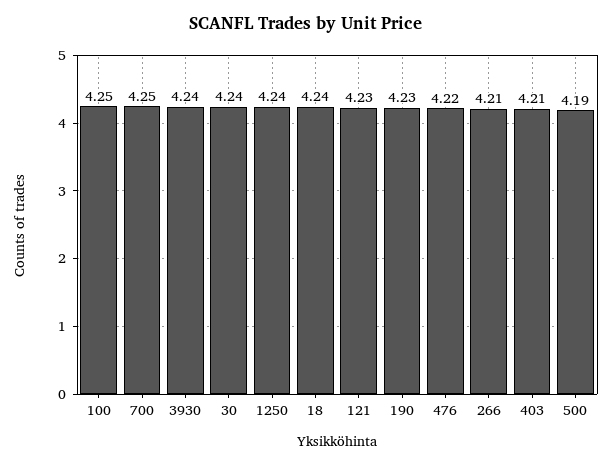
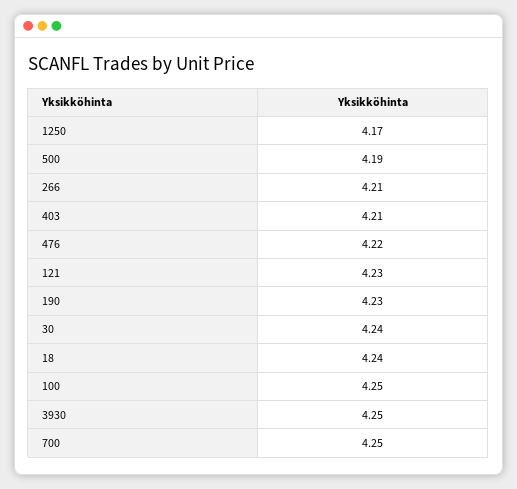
  {
    "100": 4.25,
    "700": 4.25,
-   "3930": 4.24,
+   "3930": 4.25,
    "30": 4.24,
-   "1250": 4.24,
+   "1250": 4.17,
    "18": 4.24,
    "121": 4.23,
    "190": 4.23,
    "476": 4.22,
    "266": 4.21,
    "403": 4.21,
    "500": 4.19
  }

